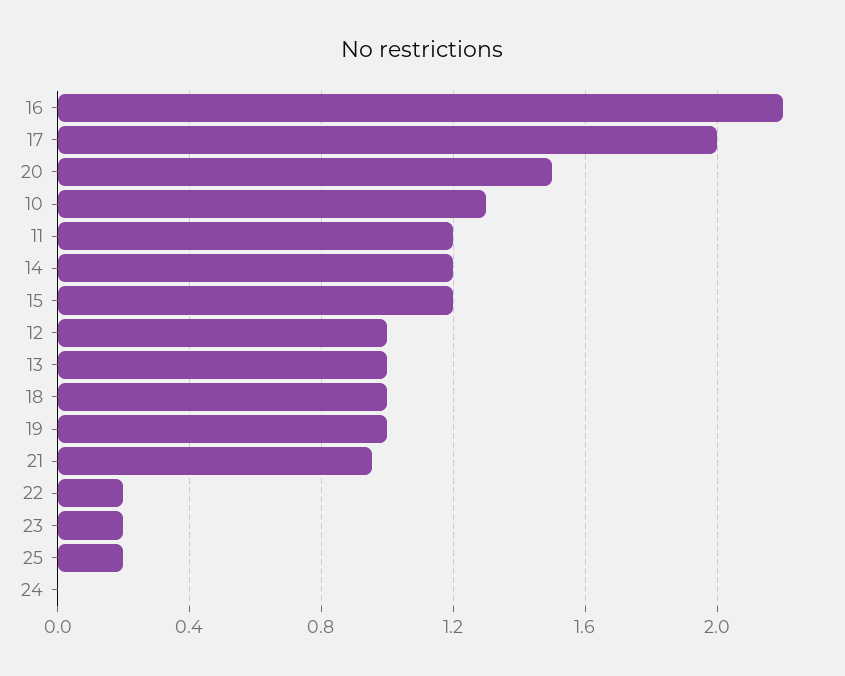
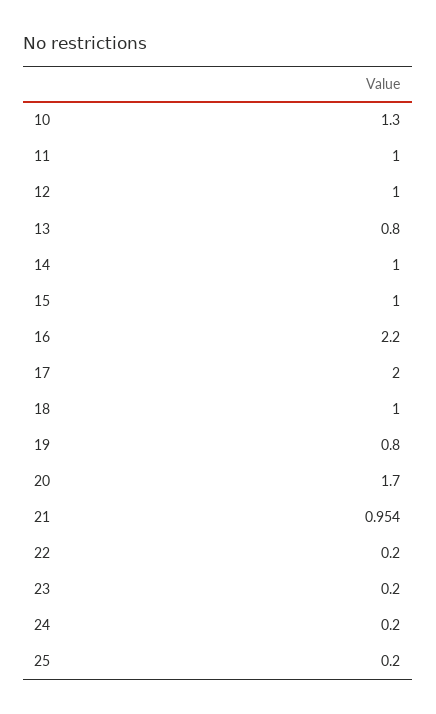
  {
    "16": 2.2,
    "17": 2,
-   "20": 1.5,
+   "20": 1.7,
    "10": 1.3,
-   "11": 1.2,
+   "11": 1,
-   "14": 1.2,
+   "14": 1,
-   "15": 1.2,
+   "15": 1,
    "12": 1,
-   "13": 1,
+   "13": 0.8,
    "18": 1,
-   "19": 1,
+   "19": 0.8,
    "21": 0.954,
    "22": 0.2,
    "23": 0.2,
    "25": 0.2,
-   "24": 0
+   "24": 0.2
  }

